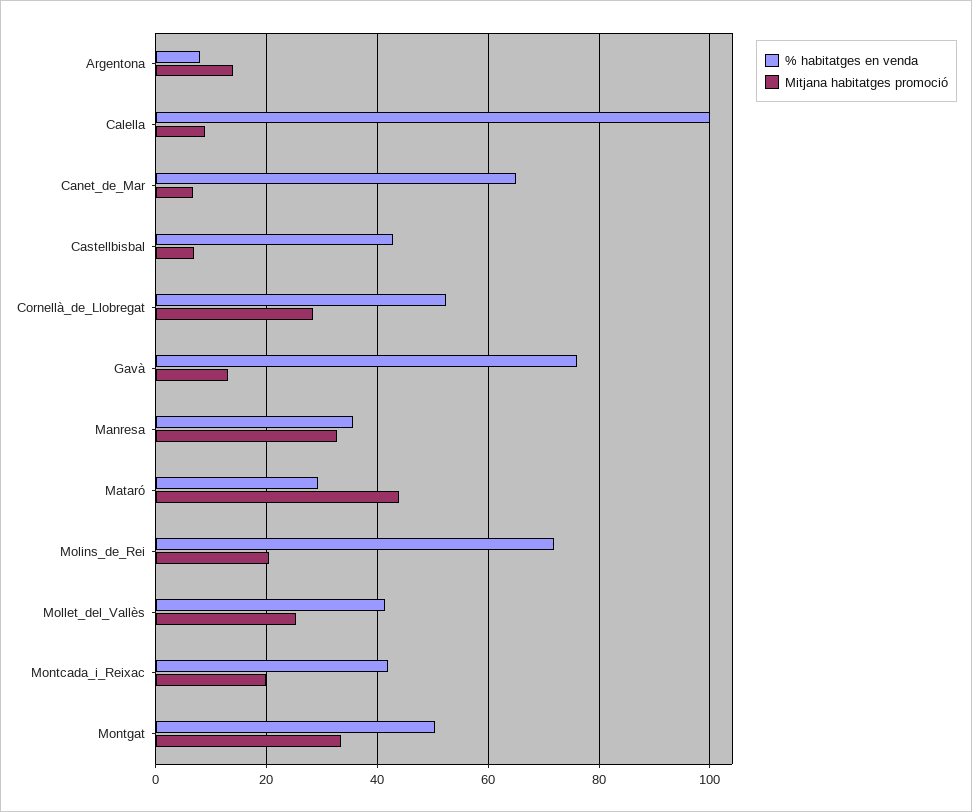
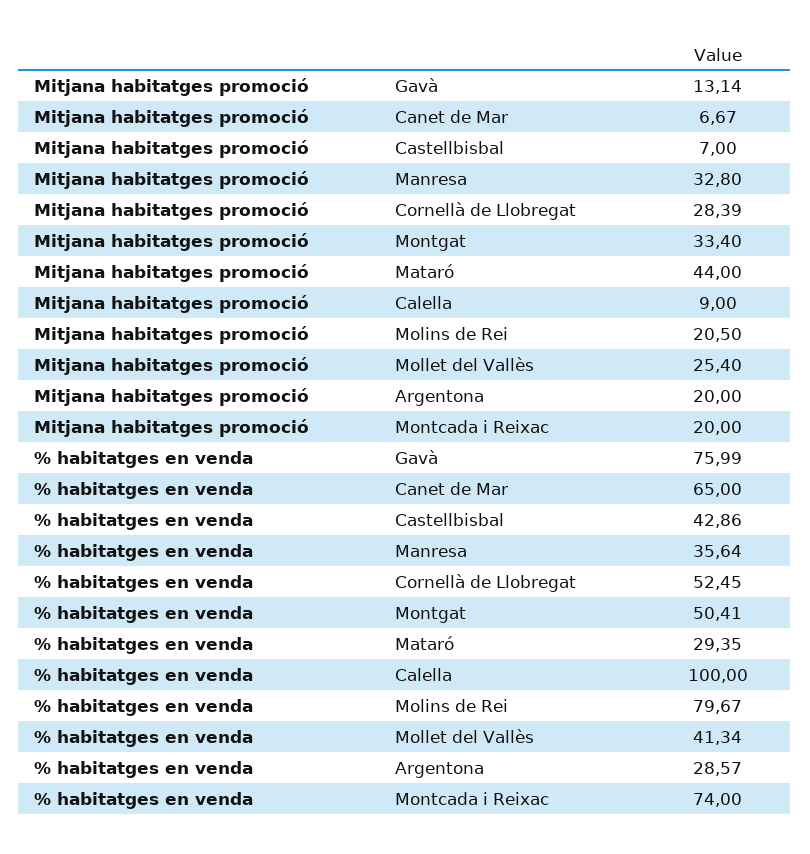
  {
    "% habitatges en venda": {
-     "Argentona": 8,
+     "Argentona": 28.57,
      "Calella": 100,
      "Canet_de_Mar": 65,
      "Castellbisbal": 42.86,
      "Cornellà_de_Llobregat": 52.45,
      "Gavà": 75.99,
      "Manresa": 35.64,
      "Mataró": 29.35,
-     "Molins_de_Rei": 72,
+     "Molins_de_Rei": 79.67,
      "Mollet_del_Vallès": 41.34,
-     "Montcada_i_Reixac": 42,
+     "Montcada_i_Reixac": 74,
      "Montgat": 50.41
    },
    "Mitjana habitatges promoció": {
-     "Argentona": 14,
+     "Argentona": 20,
      "Calella": 9,
      "Canet_de_Mar": 6.67,
      "Castellbisbal": 7,
      "Cornellà_de_Llobregat": 28.39,
      "Gavà": 13.14,
      "Manresa": 32.8,
      "Mataró": 44,
      "Molins_de_Rei": 20.5,
      "Mollet_del_Vallès": 25.4,
      "Montcada_i_Reixac": 20,
      "Montgat": 33.4
    }
  }

